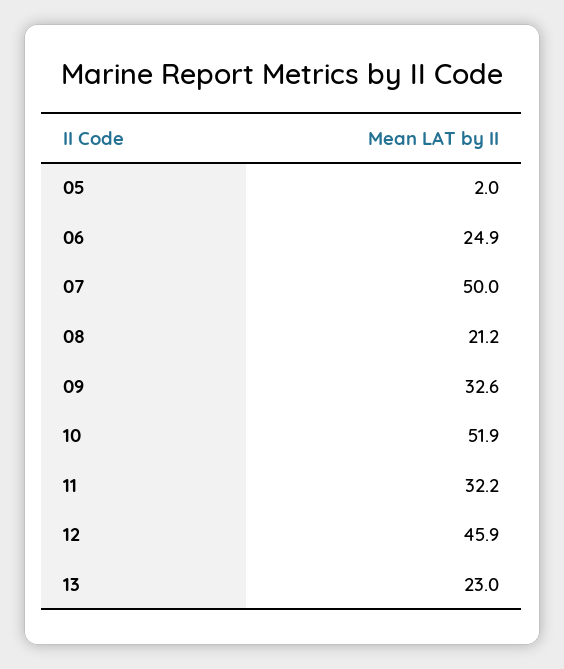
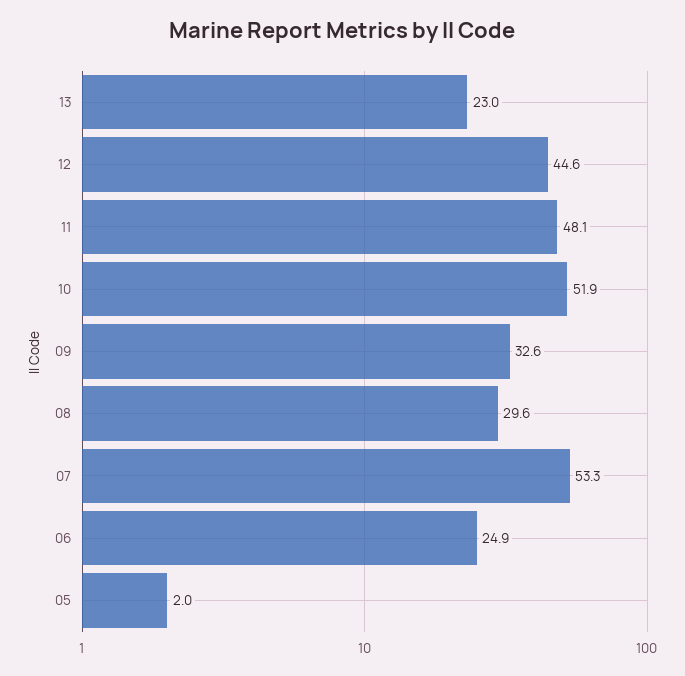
  {
    "05": 2,
    "06": 24.9,
-   "07": 50,
+   "07": 53.3,
-   "08": 21.2,
+   "08": 29.6,
    "09": 32.6,
    "10": 51.9,
-   "11": 32.2,
+   "11": 48.1,
-   "12": 45.9,
+   "12": 44.6,
    "13": 23
  }

